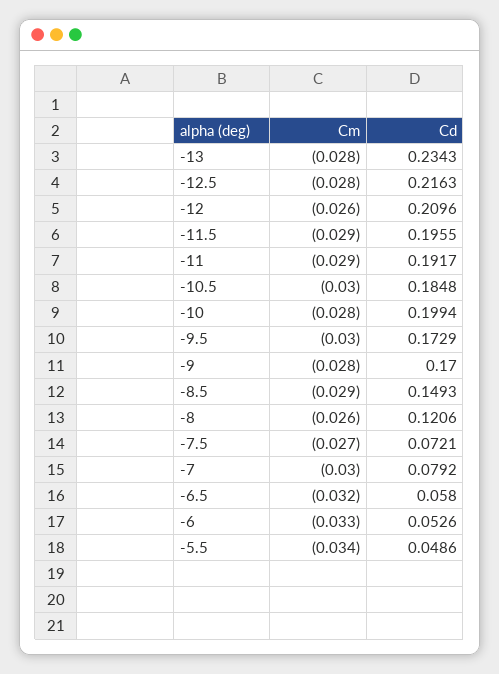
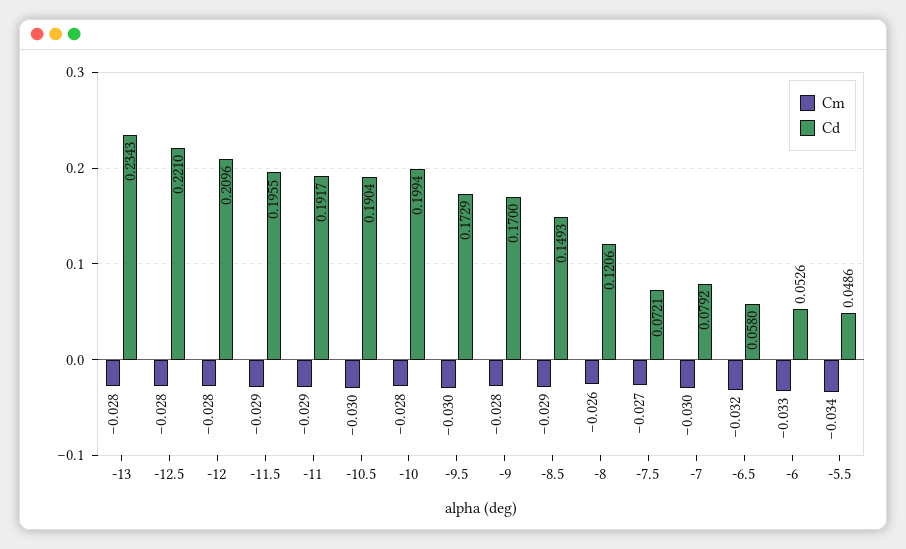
  {
    "Cm": {
      "-13": -0.028,
      "-12.5": -0.028,
-     "-12": -0.026,
+     "-12": -0.028,
      "-11.5": -0.029,
      "-11": -0.029,
      "-10.5": -0.03,
      "-10": -0.028,
      "-9.5": -0.03,
      "-9": -0.028,
      "-8.5": -0.029,
      "-8": -0.026,
      "-7.5": -0.027,
      "-7": -0.03,
      "-6.5": -0.032,
      "-6": -0.033,
      "-5.5": -0.034
    },
    "Cd": {
      "-13": 0.2343,
-     "-12.5": 0.2163,
+     "-12.5": 0.221,
      "-12": 0.2096,
      "-11.5": 0.1955,
      "-11": 0.1917,
-     "-10.5": 0.1848,
+     "-10.5": 0.1904,
      "-10": 0.1994,
      "-9.5": 0.1729,
      "-9": 0.17,
      "-8.5": 0.1493,
      "-8": 0.1206,
      "-7.5": 0.0721,
      "-7": 0.0792,
      "-6.5": 0.058,
      "-6": 0.0526,
      "-5.5": 0.0486
    }
  }

